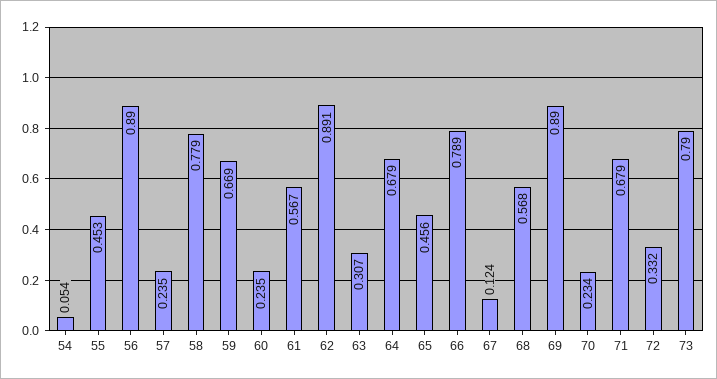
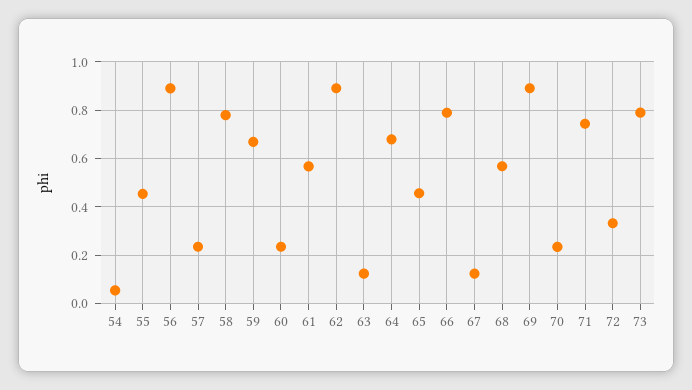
  {
    "54": 0.054,
    "55": 0.453,
    "56": 0.89,
    "57": 0.235,
    "58": 0.779,
    "59": 0.669,
    "60": 0.235,
    "61": 0.567,
    "62": 0.891,
-   "63": 0.307,
+   "63": 0.125,
    "64": 0.679,
    "65": 0.456,
    "66": 0.789,
    "67": 0.124,
    "68": 0.568,
    "69": 0.89,
    "70": 0.234,
-   "71": 0.679,
+   "71": 0.75,
    "72": 0.332,
    "73": 0.79
  }

